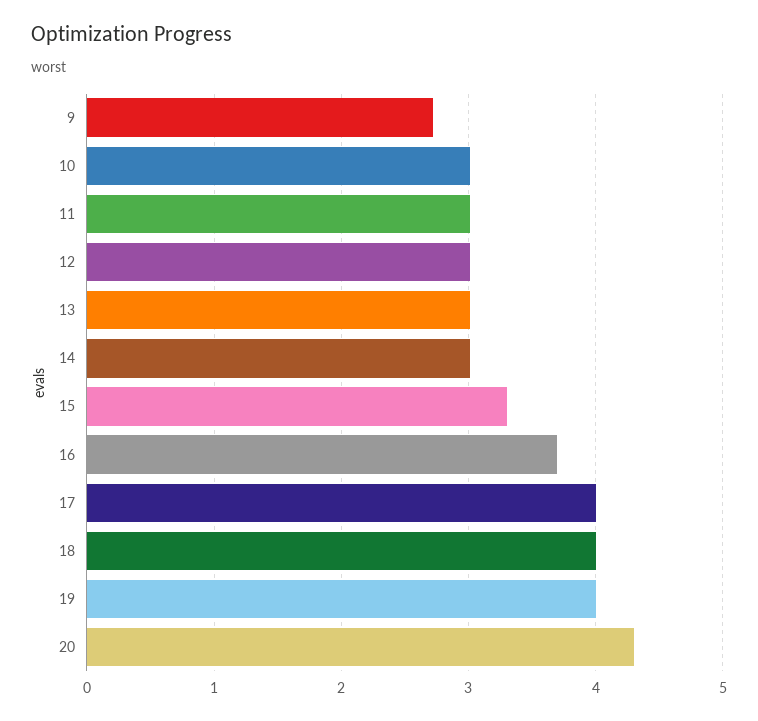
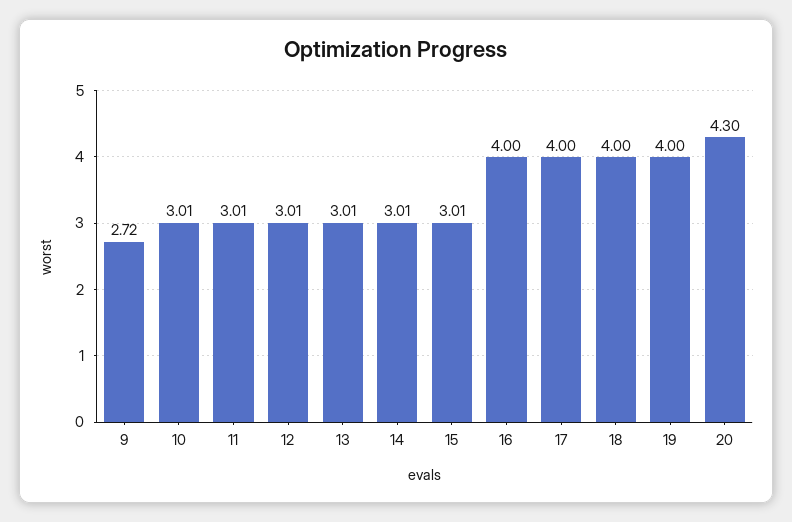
  {
    "9": 2.72,
    "10": 3.01,
    "11": 3.01,
    "12": 3.01,
    "13": 3.01,
    "14": 3.01,
-   "15": 3.3,
+   "15": 3.01,
-   "16": 3.7,
+   "16": 4,
    "17": 4,
    "18": 4,
    "19": 4,
    "20": 4.3
  }

